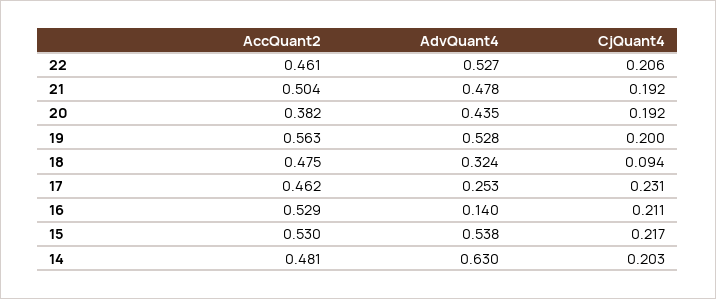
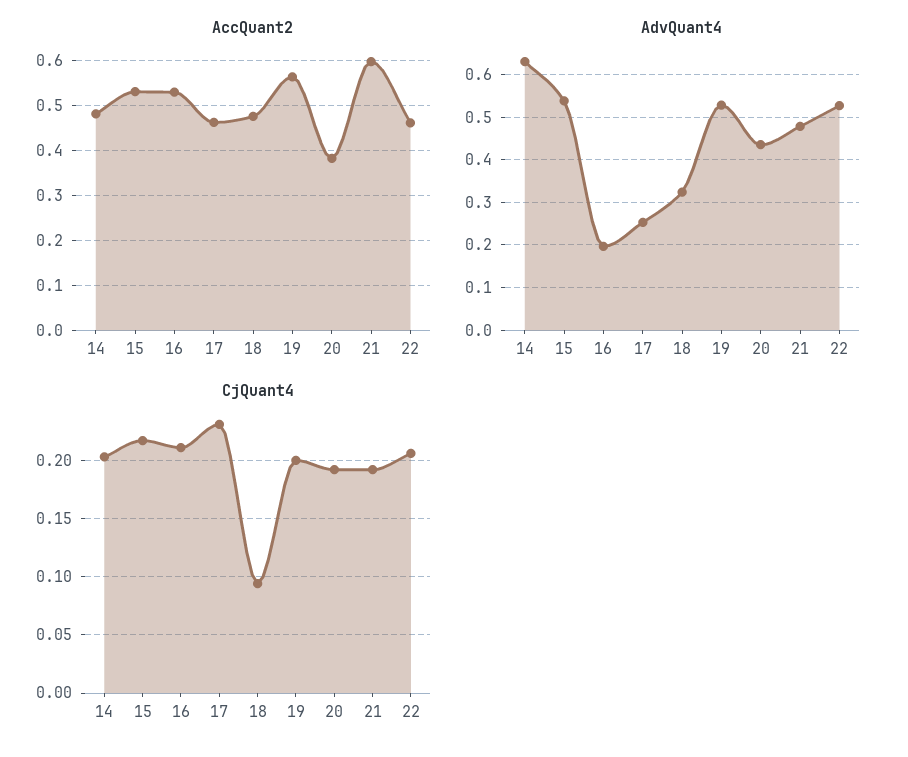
  {
    "AccQuant2": {
      "22": 0.461,
-     "21": 0.504,
+     "21": 0.6,
      "20": 0.382,
      "19": 0.563,
      "18": 0.475,
      "17": 0.462,
      "16": 0.529,
      "15": 0.53,
      "14": 0.481
    },
    "AdvQuant4": {
      "22": 0.527,
      "21": 0.478,
      "20": 0.435,
      "19": 0.528,
      "18": 0.324,
      "17": 0.253,
-     "16": 0.14,
+     "16": 0.2,
      "15": 0.538,
      "14": 0.63
    },
    "CjQuant4": {
      "22": 0.206,
      "21": 0.192,
      "20": 0.192,
      "19": 0.2,
      "18": 0.094,
      "17": 0.231,
      "16": 0.211,
      "15": 0.217,
      "14": 0.203
    }
  }

